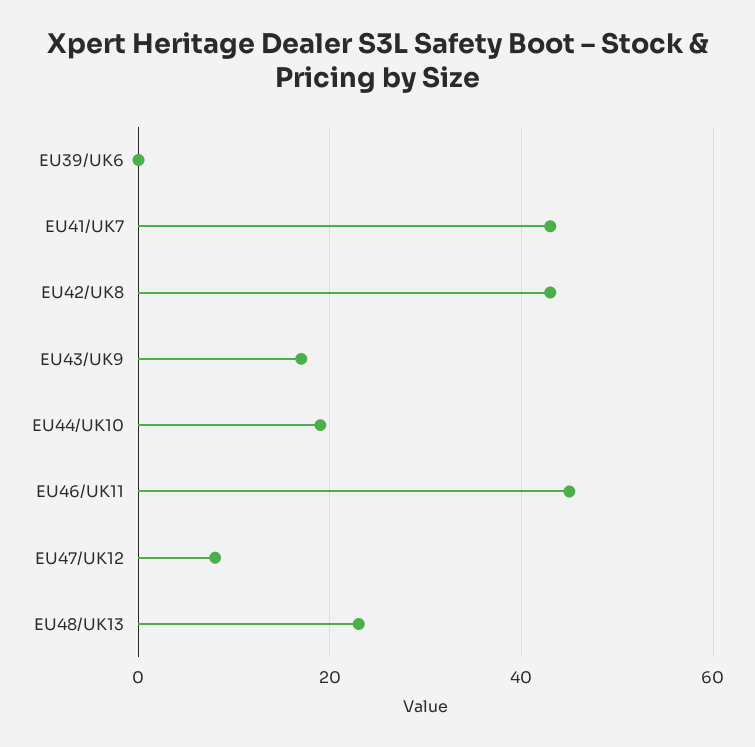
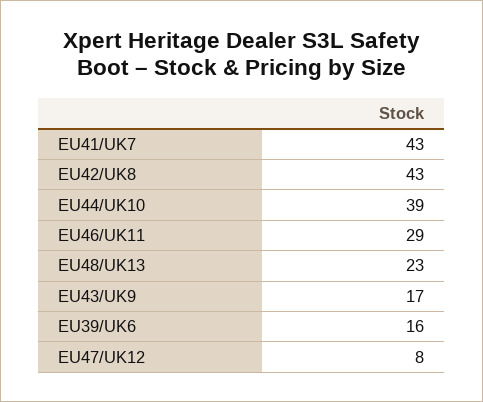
  {
-   "EU39/UK6": 0,
+   "EU39/UK6": 16,
    "EU41/UK7": 43,
    "EU42/UK8": 43,
    "EU43/UK9": 17,
-   "EU44/UK10": 20,
+   "EU44/UK10": 39,
-   "EU46/UK11": 45,
+   "EU46/UK11": 29,
    "EU47/UK12": 8,
    "EU48/UK13": 23
  }

